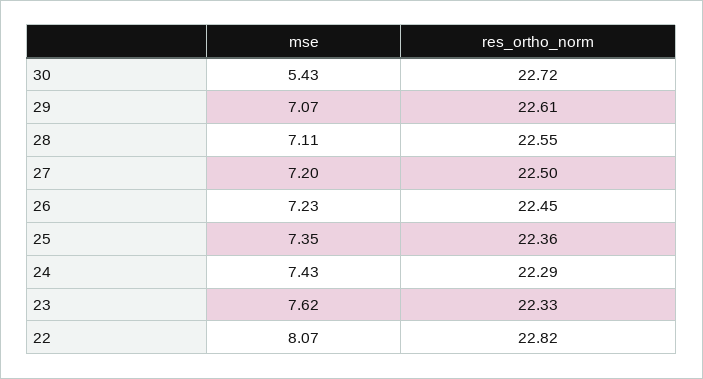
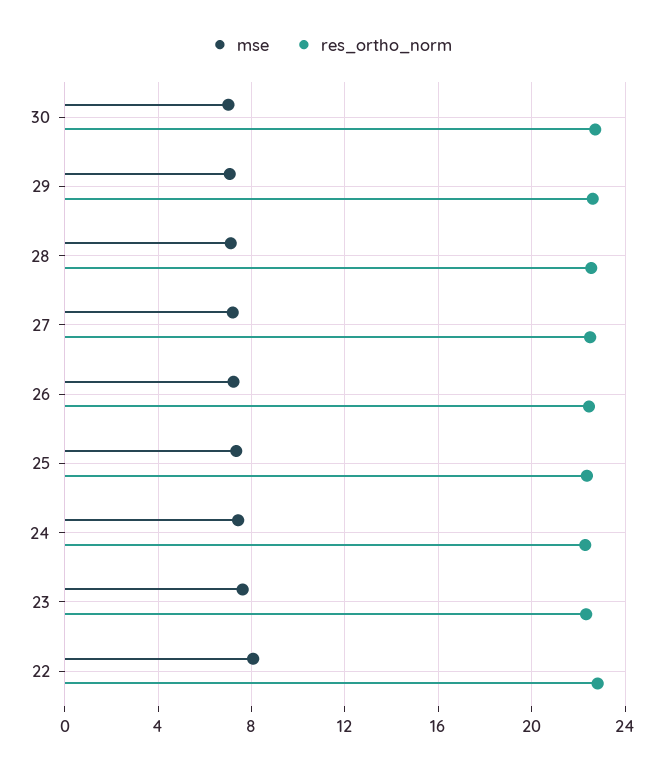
  {
    "mse": {
-     "30": 5.43,
+     "30": 7,
      "29": 7.07,
      "28": 7.11,
      "27": 7.2,
      "26": 7.23,
      "25": 7.35,
      "24": 7.43,
      "23": 7.62,
      "22": 8.07
    },
    "res_ortho_norm": {
      "30": 22.72,
      "29": 22.61,
      "28": 22.55,
      "27": 22.5,
      "26": 22.45,
      "25": 22.36,
      "24": 22.29,
      "23": 22.33,
      "22": 22.82
    }
  }

